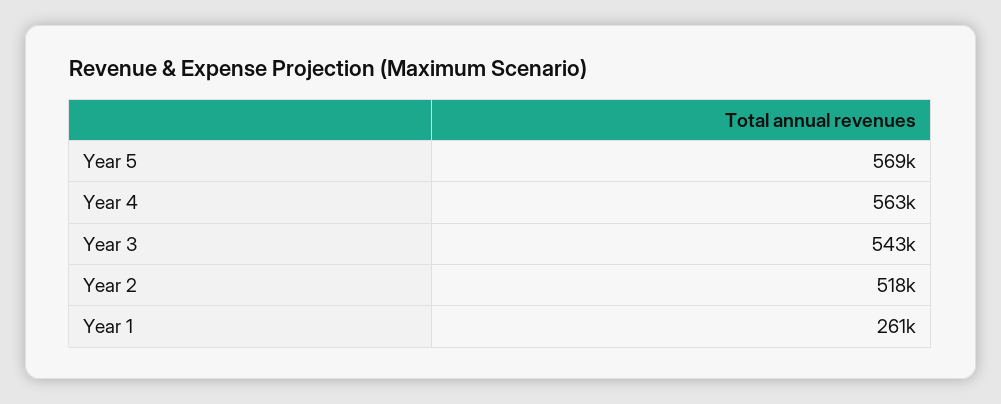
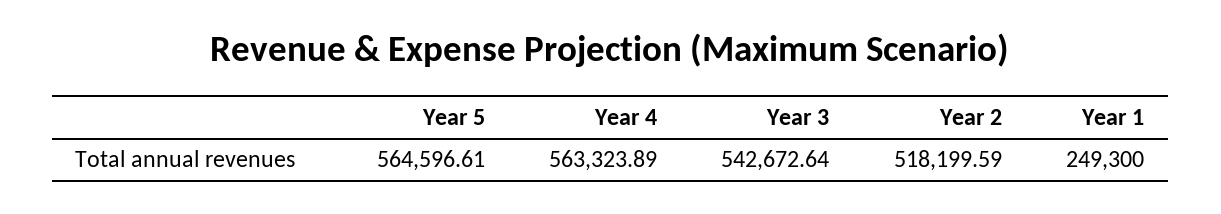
  {
-   "Year 5": 569000,
+   "Year 5": 564596.61,
    "Year 4": 563323.89,
    "Year 3": 542672.64,
    "Year 2": 518199.59,
-   "Year 1": 261000
+   "Year 1": 249300
  }

